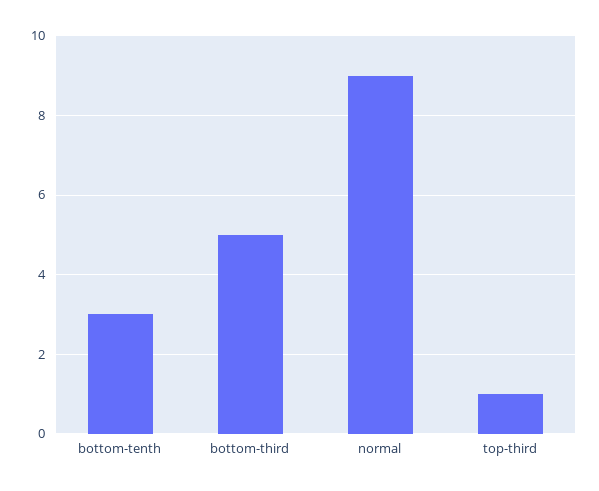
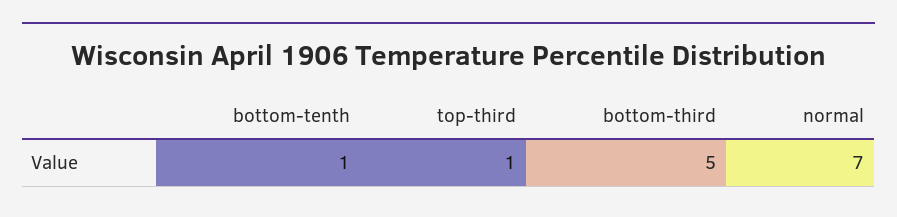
  {
-   "bottom-tenth": 3,
+   "bottom-tenth": 1,
    "bottom-third": 5,
-   "normal": 9,
+   "normal": 7,
    "top-third": 1
  }

